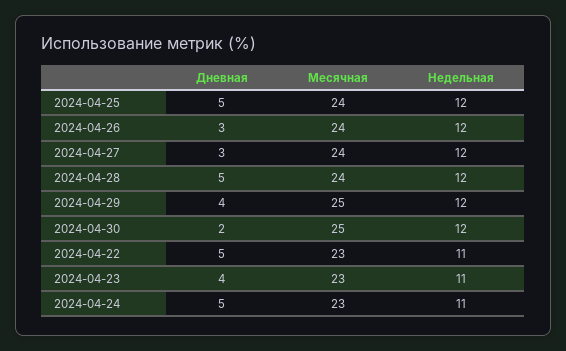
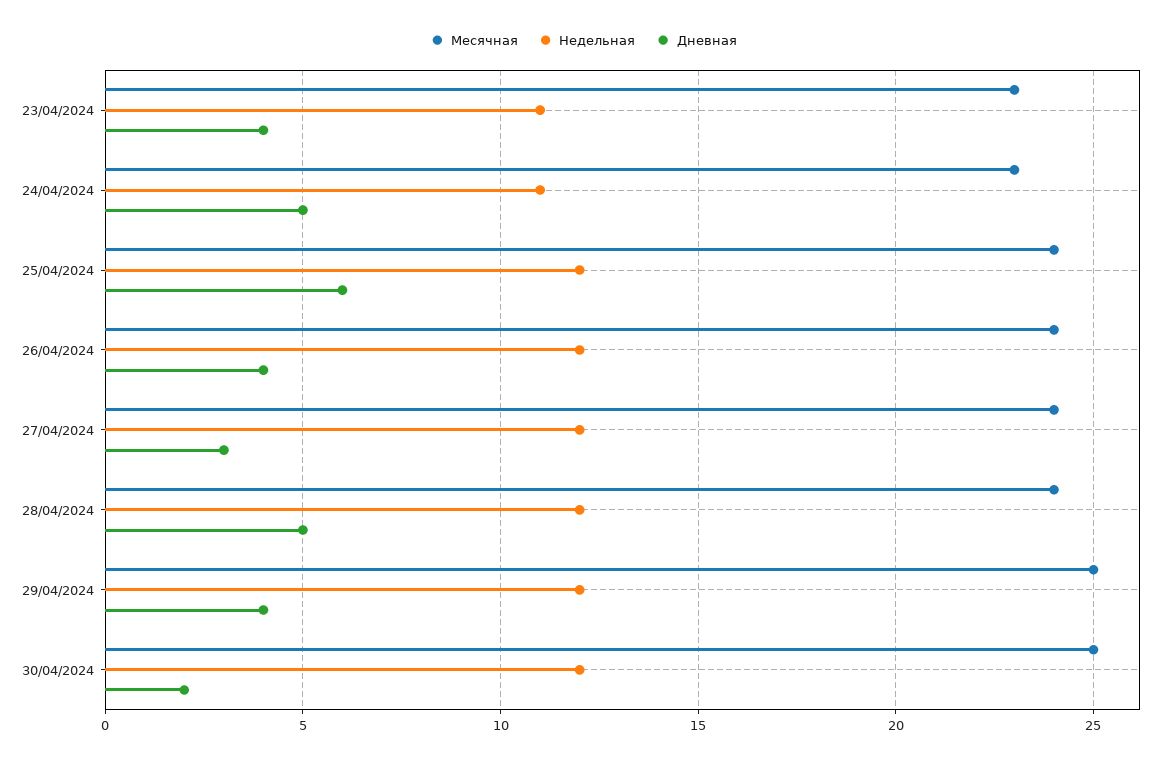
  {
    "Дневная": {
-     "2024-04-25": 5,
+     "2024-04-25": 6,
-     "2024-04-26": 3,
+     "2024-04-26": 4,
      "2024-04-27": 3,
      "2024-04-28": 5,
      "2024-04-29": 4,
      "2024-04-30": 2,
-     "2024-04-22": 5,
      "2024-04-23": 4,
      "2024-04-24": 5
    },
    "Месячная": {
      "2024-04-25": 24,
      "2024-04-26": 24,
      "2024-04-27": 24,
      "2024-04-28": 24,
      "2024-04-29": 25,
      "2024-04-30": 25,
-     "2024-04-22": 23,
      "2024-04-23": 23,
      "2024-04-24": 23
    },
    "Недельная": {
      "2024-04-25": 12,
      "2024-04-26": 12,
      "2024-04-27": 12,
      "2024-04-28": 12,
      "2024-04-29": 12,
      "2024-04-30": 12,
-     "2024-04-22": 11,
      "2024-04-23": 11,
      "2024-04-24": 11
    }
  }

